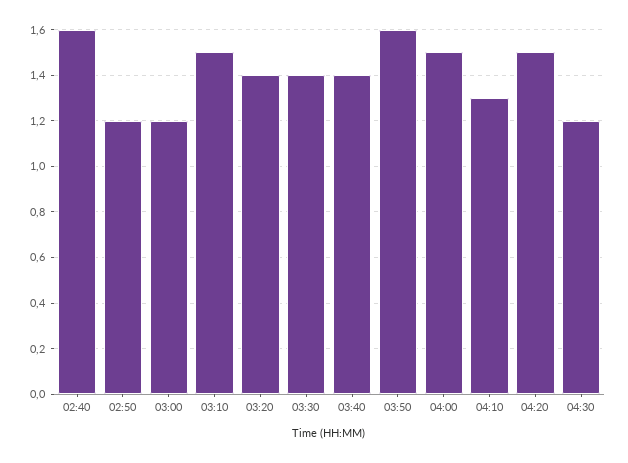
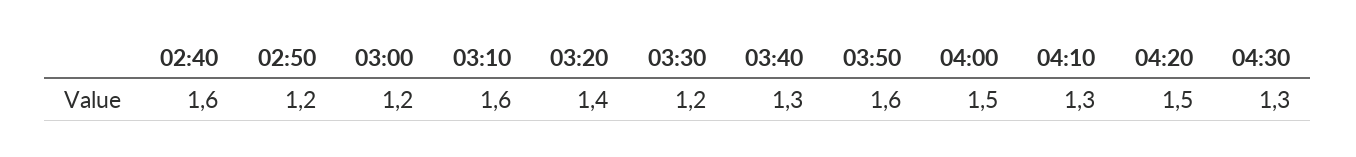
  {
    "02:40": 1.6,
    "02:50": 1.2,
    "03:00": 1.2,
-   "03:10": 1.5,
+   "03:10": 1.6,
    "03:20": 1.4,
-   "03:30": 1.4,
+   "03:30": 1.2,
-   "03:40": 1.4,
+   "03:40": 1.3,
    "03:50": 1.6,
    "04:00": 1.5,
    "04:10": 1.3,
    "04:20": 1.5,
-   "04:30": 1.2
+   "04:30": 1.3
  }

